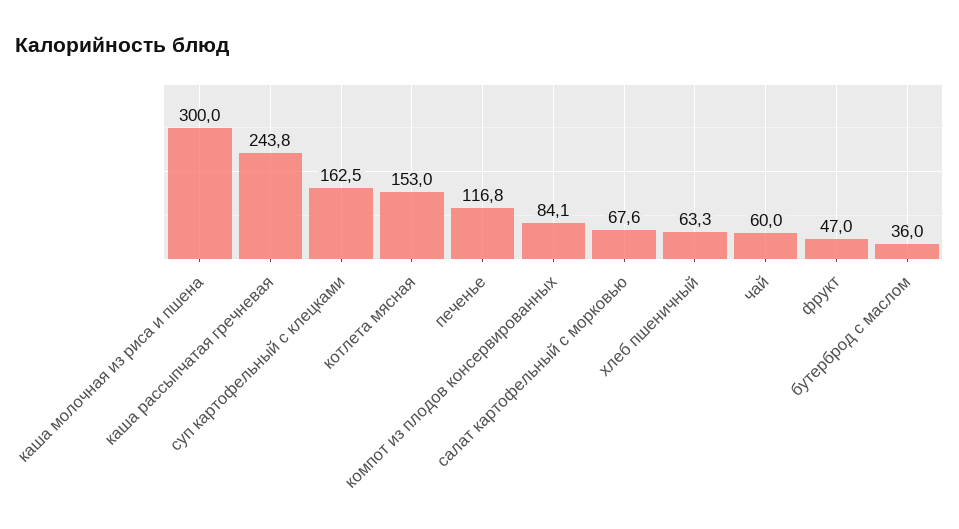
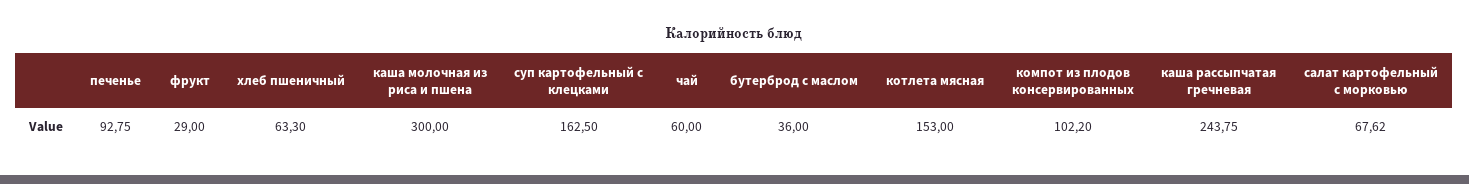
  {
    "каша молочная из риса и пшена": 300,
    "каша рассыпчатая гречневая": 243.75,
    "суп картофельный с клецками": 162.5,
    "котлета мясная": 153,
-   "печенье": 116.8,
+   "печенье": 92.75,
-   "компот из плодов консервированных": 84.1,
+   "компот из плодов консервированных": 102.2,
    "салат картофельный с морковью": 67.62,
    "хлеб пшеничный": 63.3,
    "чай": 60,
-   "фрукт": 47,
+   "фрукт": 29,
    "бутерброд с маслом": 36
  }

